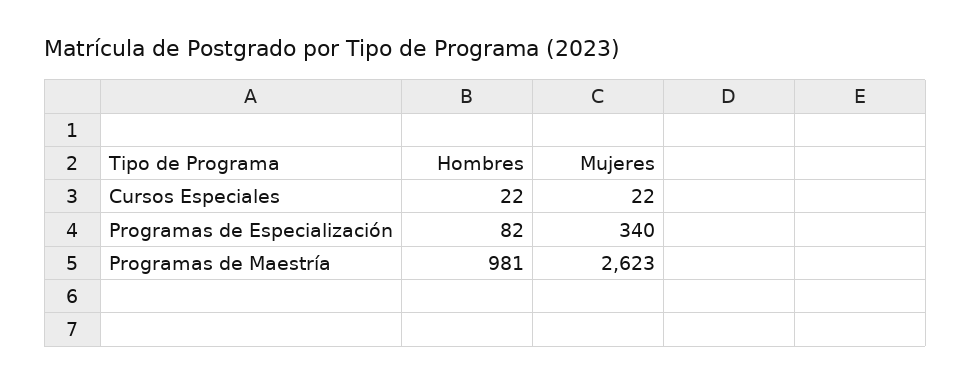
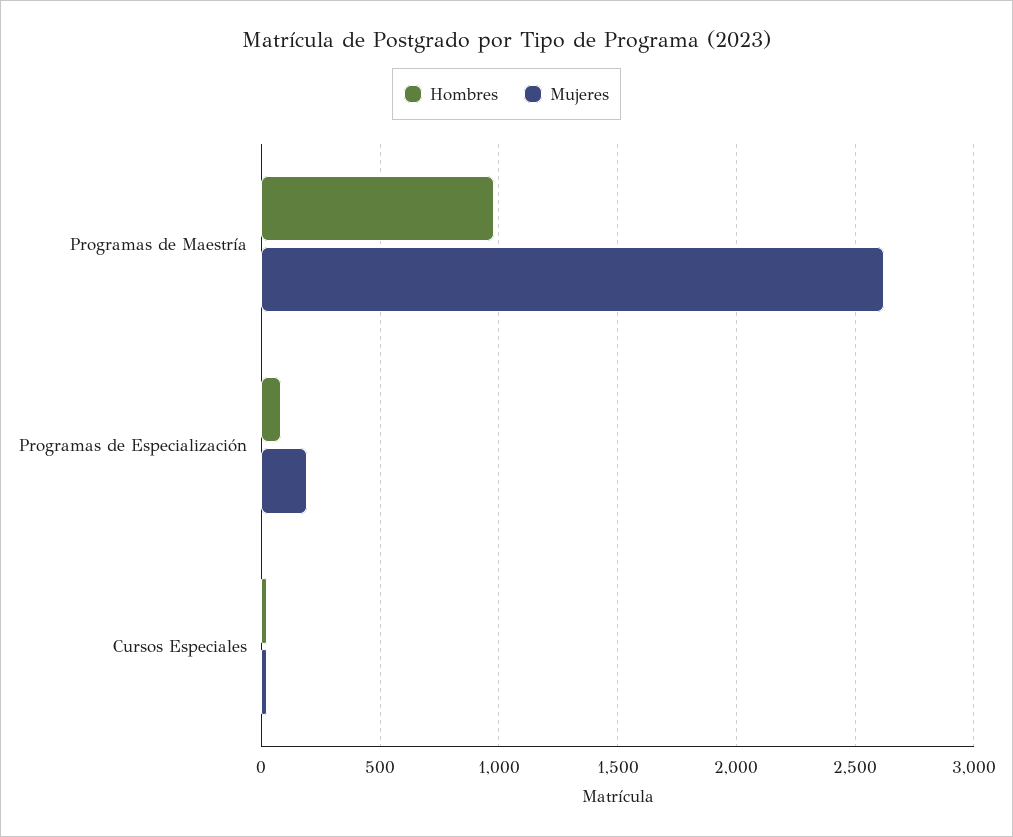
  {
    "Hombres": {
      "Cursos Especiales": 22,
      "Programas de Especialización": 82,
      "Programas de Maestría": 981
    },
    "Mujeres": {
      "Cursos Especiales": 22,
-     "Programas de Especialización": 340,
+     "Programas de Especialización": 200,
      "Programas de Maestría": 2623
    }
  }

